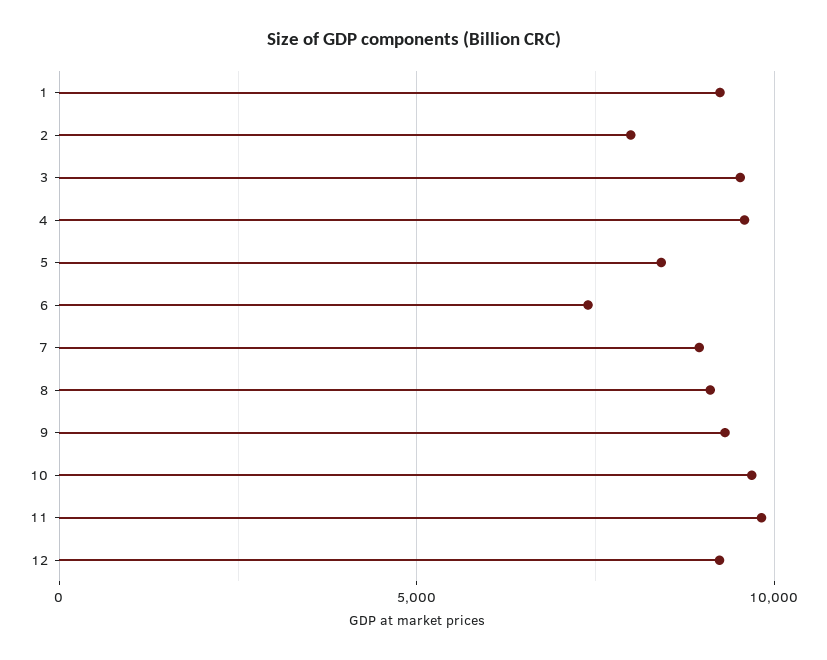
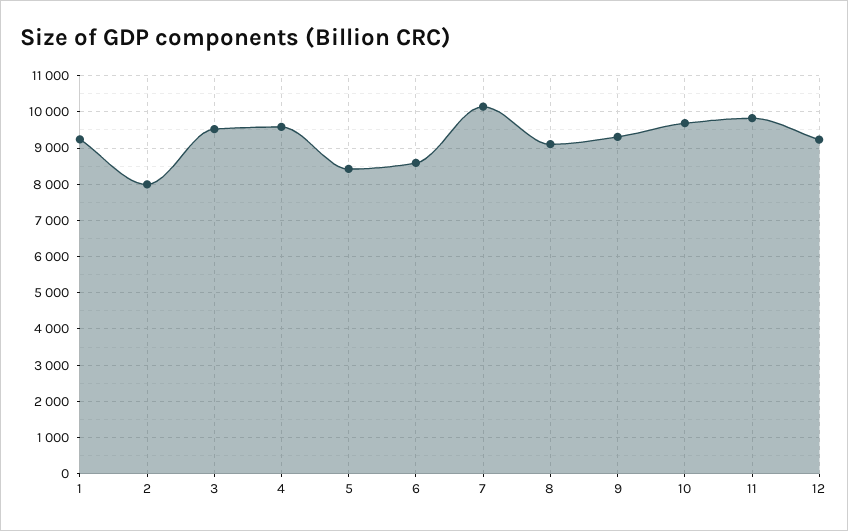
  {
    "1": 9200,
    "2": 8000,
    "3": 9600,
    "4": 9600,
    "5": 8400,
-   "6": 7500,
+   "6": 8600,
-   "7": 9000,
+   "7": 10200,
    "8": 9200,
    "9": 9400,
    "10": 9600,
    "11": 9800,
    "12": 9200
  }

